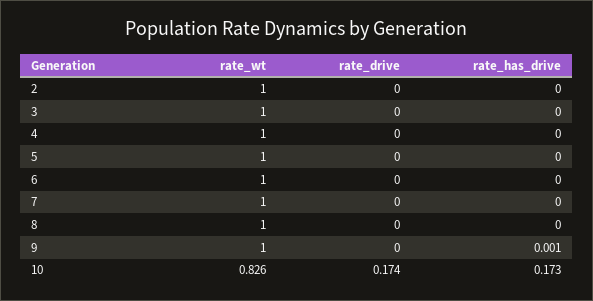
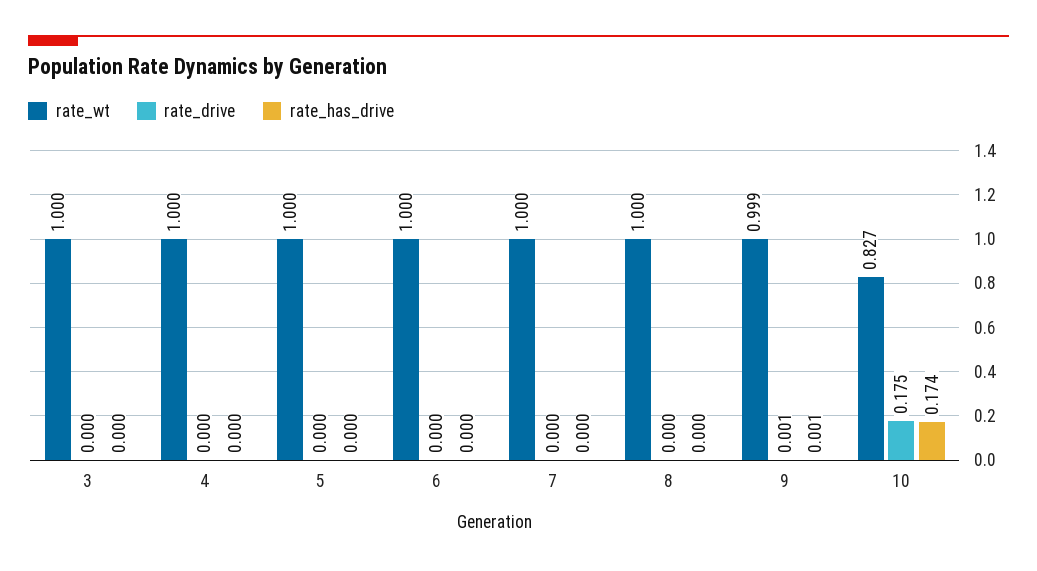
  {
    "rate_wt": {
-     "2": 1,
      "3": 1,
      "4": 1,
      "5": 1,
      "6": 1,
      "7": 1,
      "8": 1,
-     "9": 1,
+     "9": 0.999,
-     "10": 0.826
+     "10": 0.827
    },
    "rate_drive": {
-     "2": 0,
      "3": 0,
      "4": 0,
      "5": 0,
      "6": 0,
      "7": 0,
      "8": 0,
-     "9": 0,
+     "9": 0.001,
-     "10": 0.174
+     "10": 0.175
    },
    "rate_has_drive": {
-     "2": 0,
      "3": 0,
      "4": 0,
      "5": 0,
      "6": 0,
      "7": 0,
      "8": 0,
      "9": 0.001,
-     "10": 0.173
+     "10": 0.174
    }
  }

